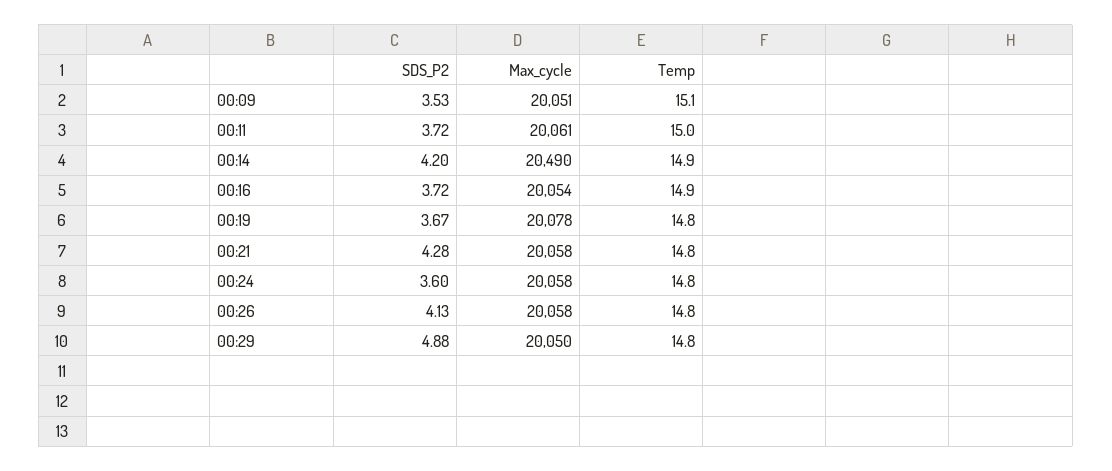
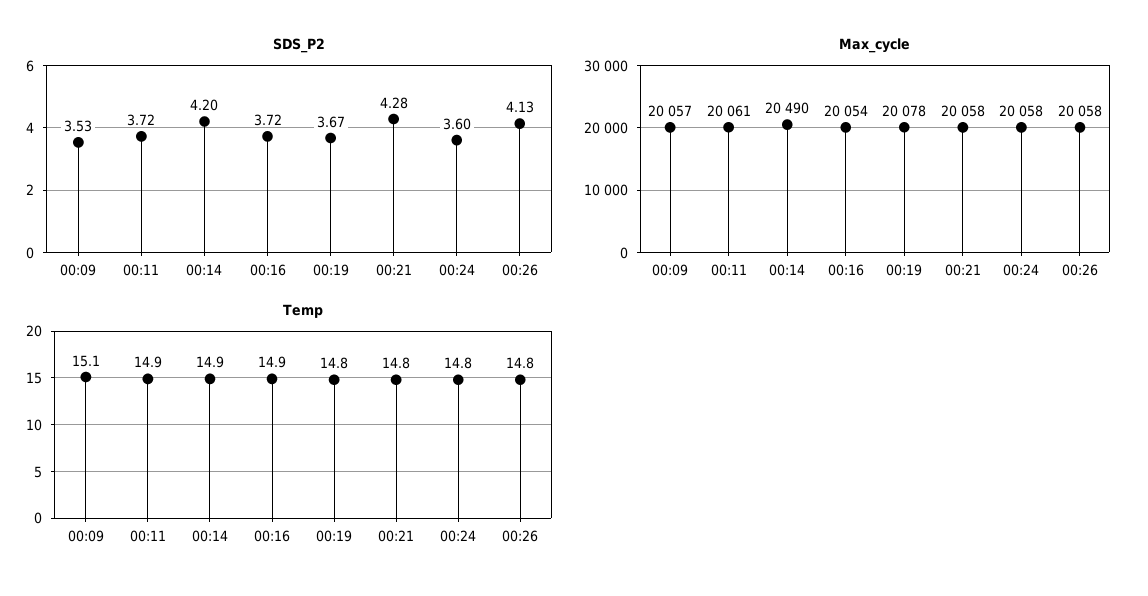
  {
    "SDS_P2": {
      "00:09": 3.53,
      "00:11": 3.72,
      "00:14": 4.2,
      "00:16": 3.72,
      "00:19": 3.67,
      "00:21": 4.28,
      "00:24": 3.6,
-     "00:26": 4.13,
+     "00:26": 4.13
-     "00:29": 4.88
    },
    "Max_cycle": {
-     "00:09": 20051,
+     "00:09": 20057,
      "00:11": 20061,
      "00:14": 20490,
      "00:16": 20054,
      "00:19": 20078,
      "00:21": 20058,
      "00:24": 20058,
-     "00:26": 20058,
+     "00:26": 20058
-     "00:29": 20050
    },
    "Temp": {
      "00:09": 15.1,
-     "00:11": 15,
+     "00:11": 14.9,
      "00:14": 14.9,
      "00:16": 14.9,
      "00:19": 14.8,
      "00:21": 14.8,
      "00:24": 14.8,
-     "00:26": 14.8,
+     "00:26": 14.8
-     "00:29": 14.8
    }
  }

